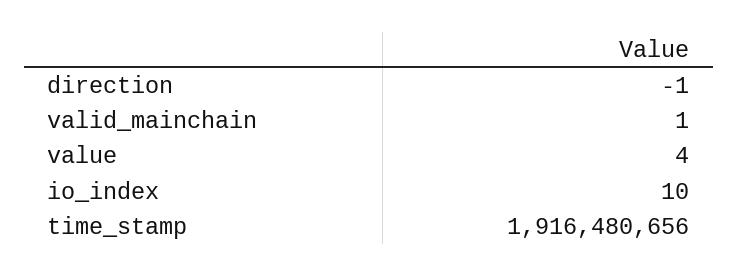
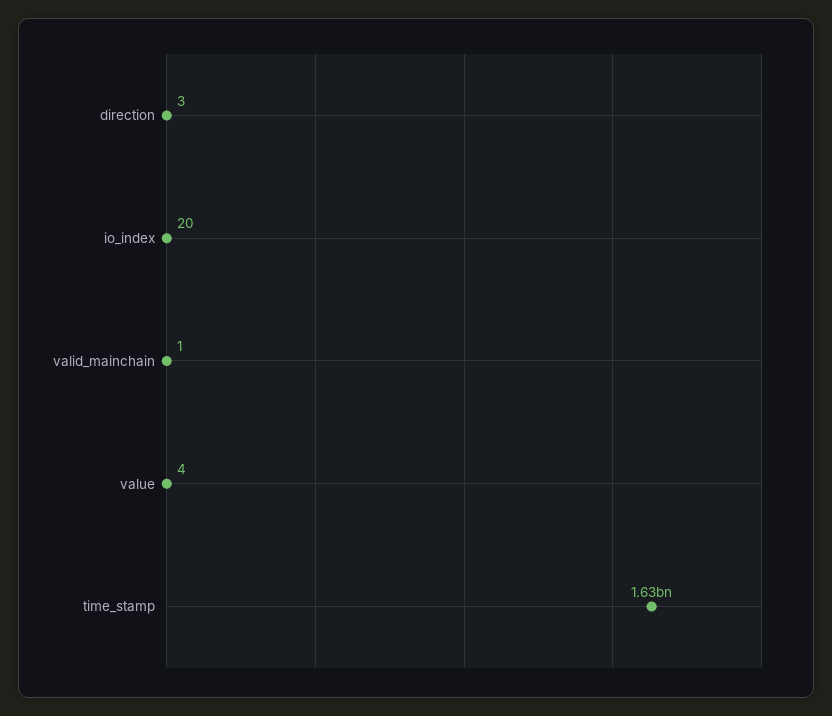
  {
-   "direction": -1,
+   "direction": 3,
    "valid_mainchain": 1,
    "value": 4,
-   "io_index": 10,
+   "io_index": 20,
-   "time_stamp": 1916480656
+   "time_stamp": 1630000000
  }

